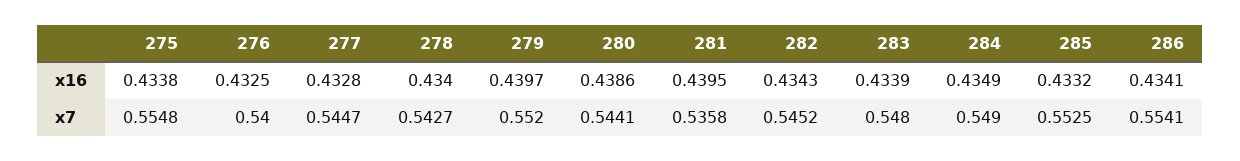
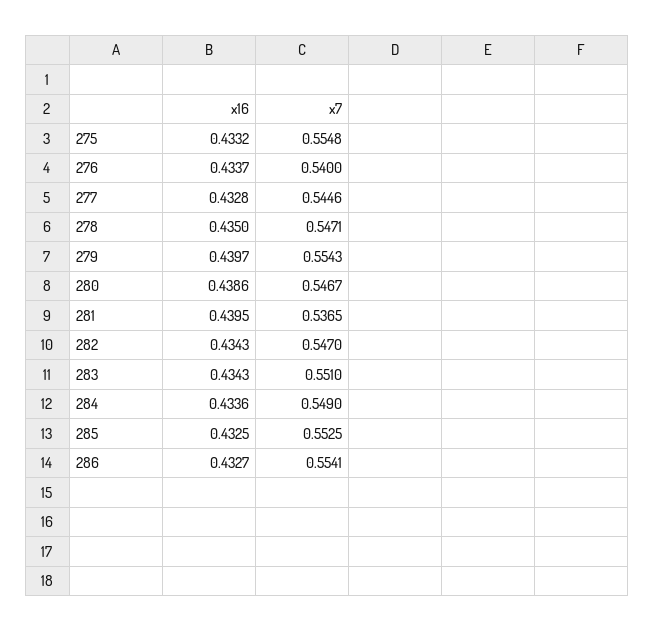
  {
    "275": {
-     "x16": 0.4338,
+     "x16": 0.4332,
      "x7": 0.5548
    },
    "276": {
-     "x16": 0.4325,
+     "x16": 0.4337,
      "x7": 0.54
    },
    "277": {
      "x16": 0.4328,
-     "x7": 0.5447
+     "x7": 0.5446
    },
    "278": {
-     "x16": 0.434,
+     "x16": 0.435,
-     "x7": 0.5427
+     "x7": 0.5471
    },
    "279": {
      "x16": 0.4397,
-     "x7": 0.552
+     "x7": 0.5543
    },
    "280": {
      "x16": 0.4386,
-     "x7": 0.5441
+     "x7": 0.5467
    },
    "281": {
      "x16": 0.4395,
-     "x7": 0.5358
+     "x7": 0.5365
    },
    "282": {
      "x16": 0.4343,
-     "x7": 0.5452
+     "x7": 0.547
    },
    "283": {
-     "x16": 0.4339,
+     "x16": 0.4343,
-     "x7": 0.548
+     "x7": 0.551
    },
    "284": {
-     "x16": 0.4349,
+     "x16": 0.4336,
      "x7": 0.549
    },
    "285": {
-     "x16": 0.4332,
+     "x16": 0.4325,
      "x7": 0.5525
    },
    "286": {
-     "x16": 0.4341,
+     "x16": 0.4327,
      "x7": 0.5541
    }
  }

